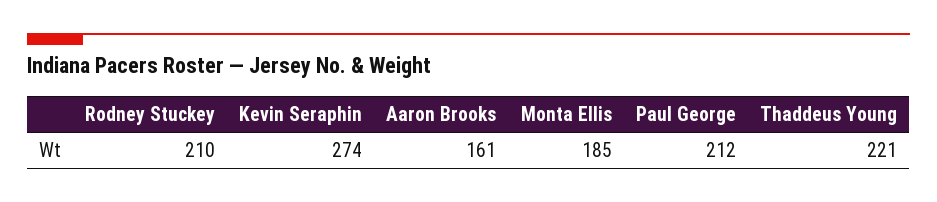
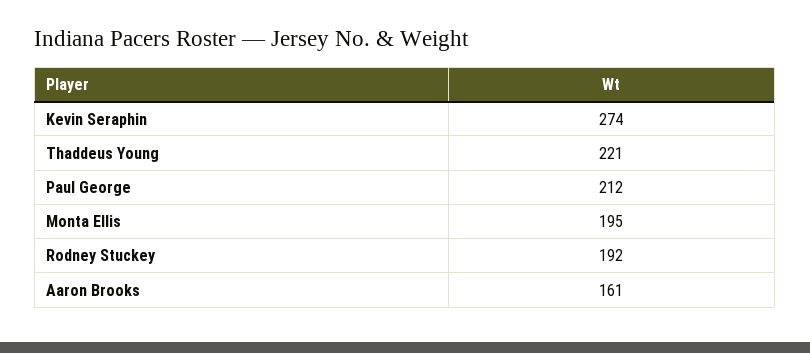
  {
-   "Rodney Stuckey": 210,
+   "Rodney Stuckey": 192,
    "Kevin Seraphin": 274,
    "Aaron Brooks": 161,
-   "Monta Ellis": 185,
+   "Monta Ellis": 195,
    "Paul George": 212,
    "Thaddeus Young": 221
  }

